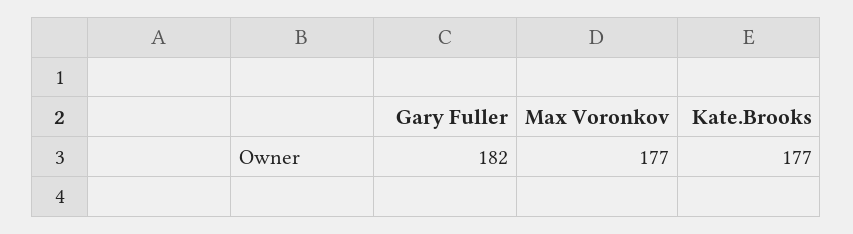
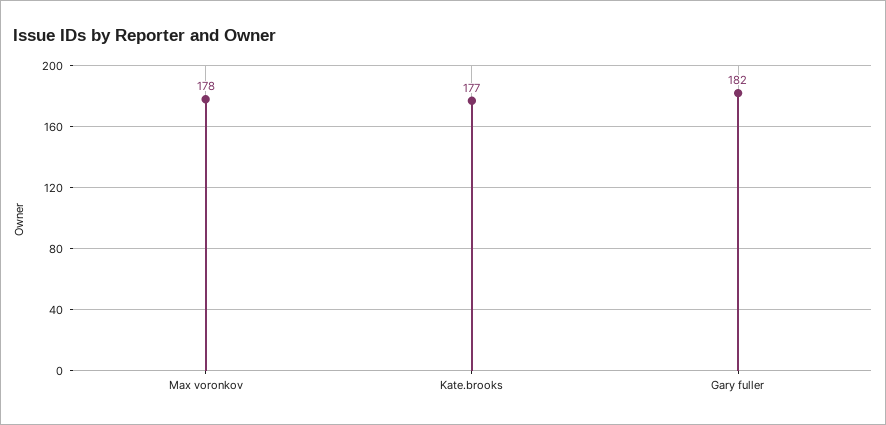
  {
    "Gary Fuller": 182,
-   "Max Voronkov": 177,
+   "Max Voronkov": 178,
    "Kate.Brooks": 177
  }

